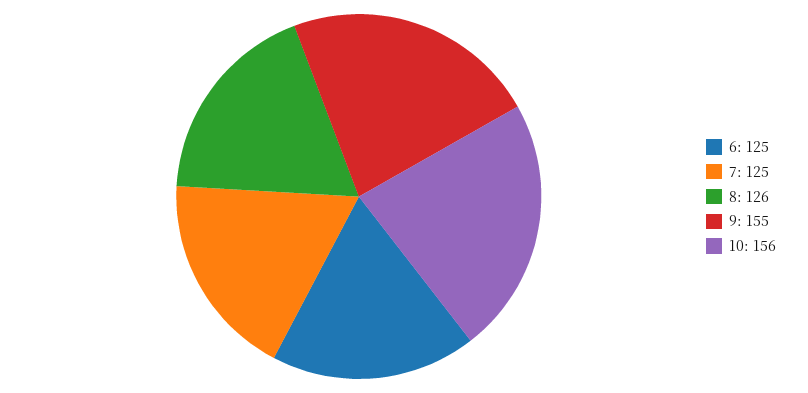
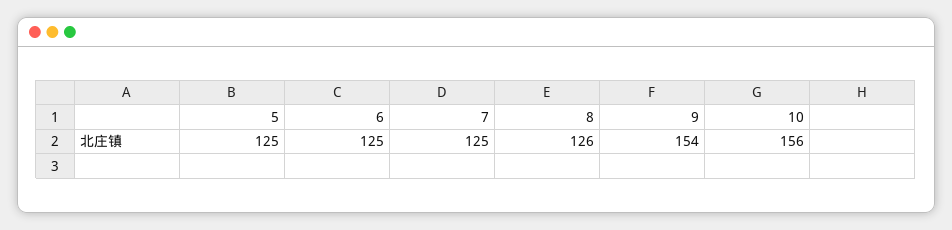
  {
    "6": 125,
    "7": 125,
    "8": 126,
-   "9": 155,
+   "9": 154,
-   "10": 156
+   "10": 156,
+   "5": 125
  }

